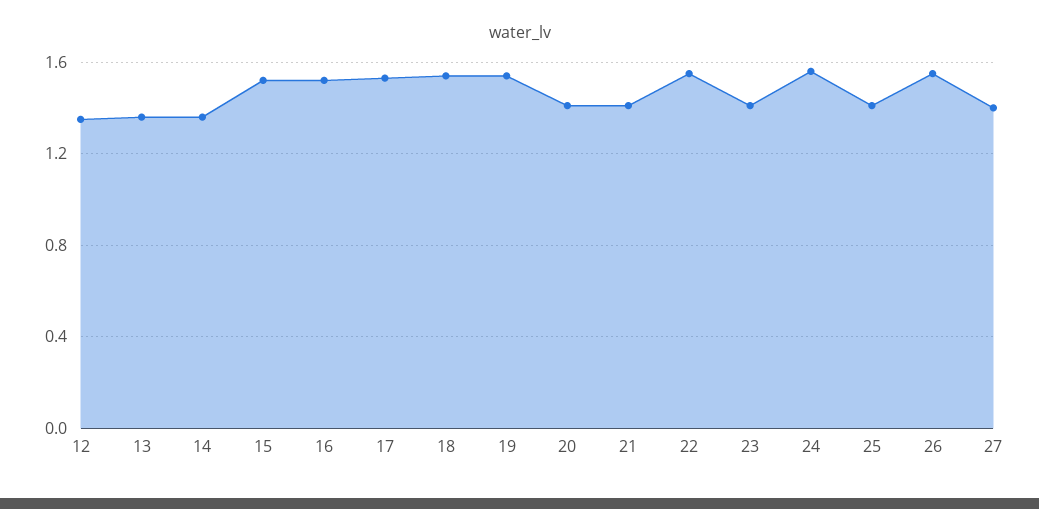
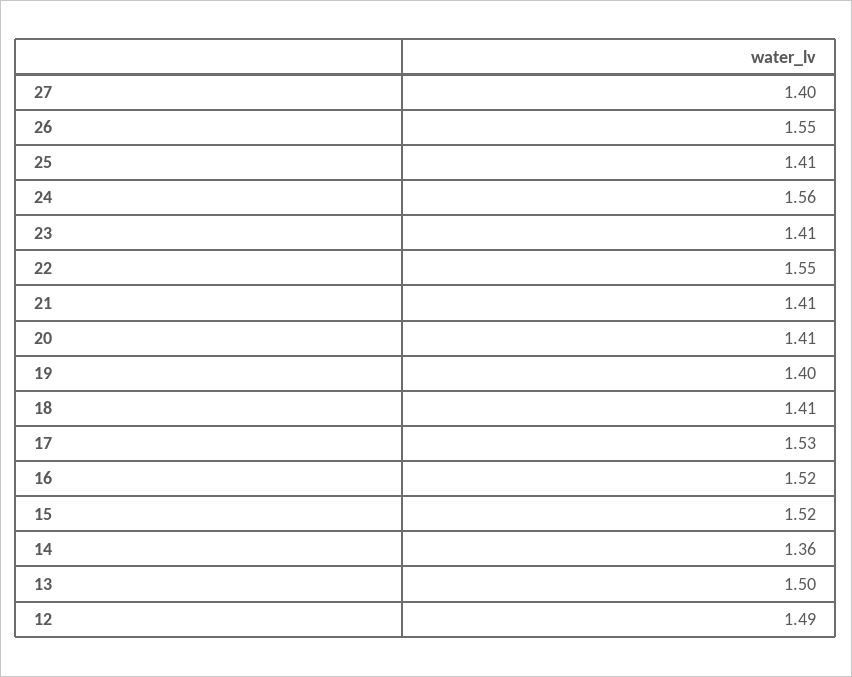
  {
-   "12": 1.35,
+   "12": 1.49,
-   "13": 1.35,
+   "13": 1.5,
    "14": 1.36,
    "15": 1.52,
    "16": 1.52,
    "17": 1.53,
-   "18": 1.55,
+   "18": 1.41,
-   "19": 1.55,
+   "19": 1.4,
    "20": 1.41,
    "21": 1.41,
    "22": 1.55,
    "23": 1.41,
    "24": 1.56,
    "25": 1.41,
    "26": 1.55,
    "27": 1.4
  }

